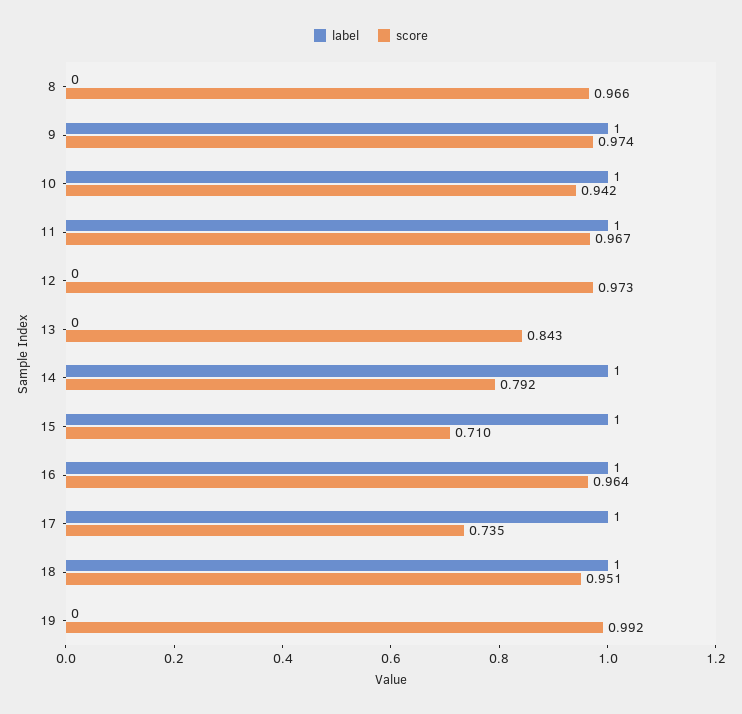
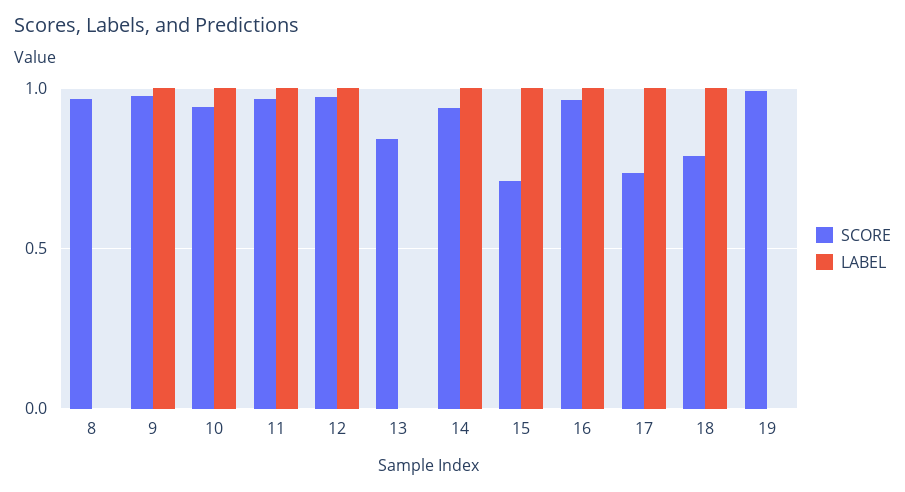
  {
    "label": {
      "8": 0,
      "9": 1,
      "10": 1,
      "11": 1,
-     "12": 0,
+     "12": 1,
      "13": 0,
      "14": 1,
      "15": 1,
      "16": 1,
      "17": 1,
      "18": 1,
      "19": 0
    },
    "score": {
      "8": 0.966,
      "9": 0.974,
      "10": 0.942,
      "11": 0.967,
      "12": 0.973,
      "13": 0.843,
-     "14": 0.792,
+     "14": 0.95,
      "15": 0.71,
      "16": 0.964,
      "17": 0.735,
-     "18": 0.951,
+     "18": 0.8,
      "19": 0.992
    }
  }

